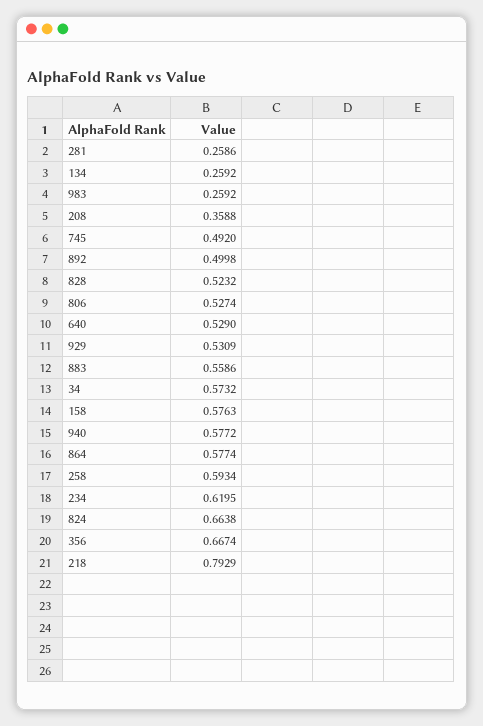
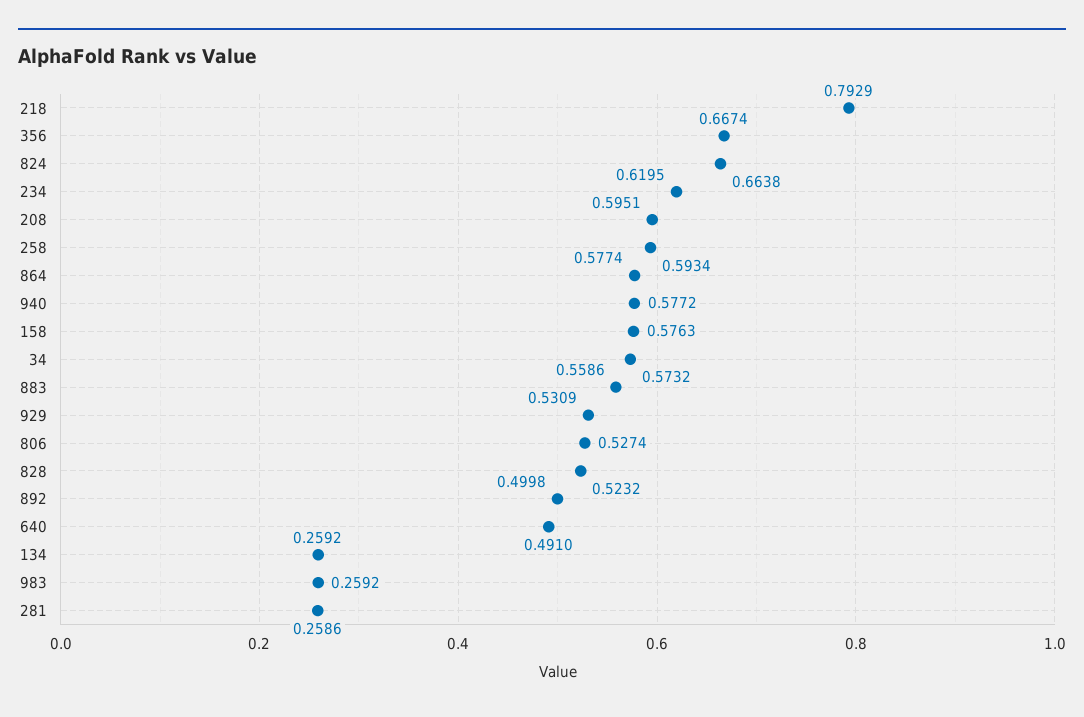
  {
    "281": 0.2586,
    "134": 0.2592,
    "983": 0.2592,
-   "208": 0.3588,
+   "208": 0.5951,
-   "745": 0.492,
    "892": 0.4998,
    "828": 0.5232,
    "806": 0.5274,
-   "640": 0.529,
+   "640": 0.491,
    "929": 0.5309,
    "883": 0.5586,
    "34": 0.5732,
    "158": 0.5763,
    "940": 0.5772,
    "864": 0.5774,
    "258": 0.5934,
    "234": 0.6195,
    "824": 0.6638,
    "356": 0.6674,
    "218": 0.7929
  }

